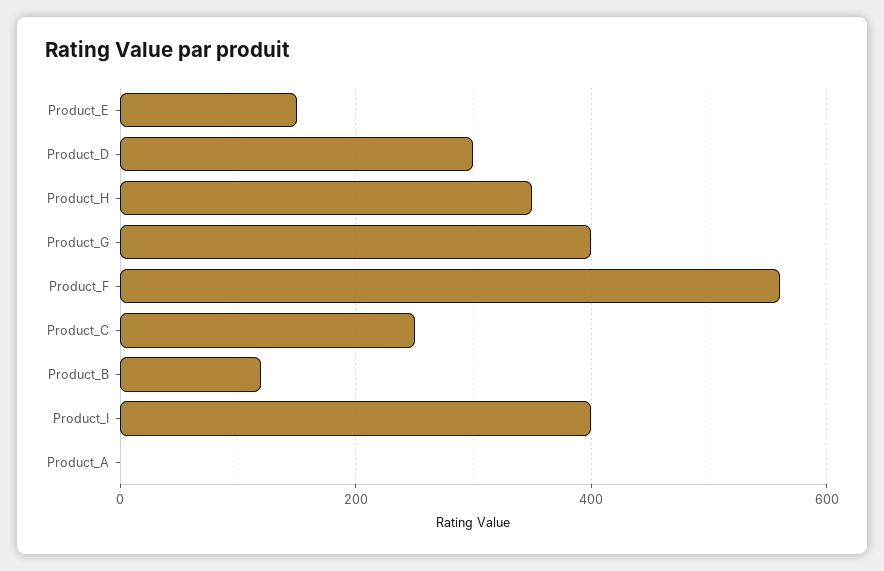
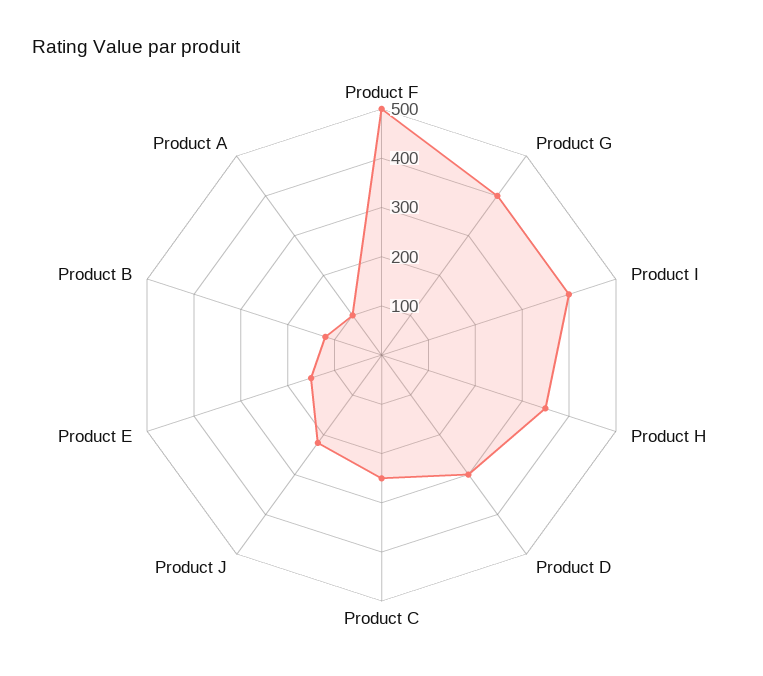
  {
    "Product_E": 160,
    "Product_D": 300,
    "Product_H": 360,
    "Product_G": 400,
-   "Product_F": 560,
+   "Product_F": 500,
    "Product_C": 260,
    "Product_B": 120,
    "Product_I": 400,
-   "Product_A": 0
+   "Product_A": 100,
+   "Product J": 220
  }

